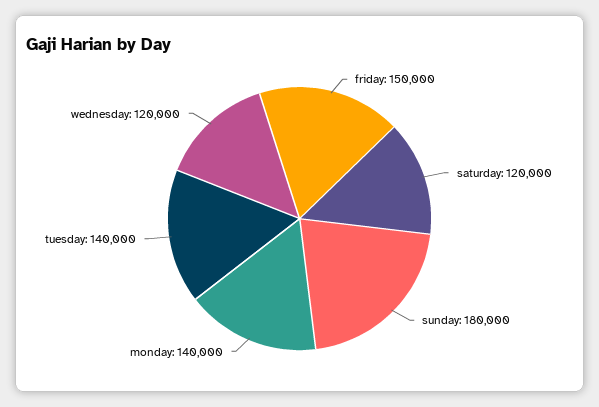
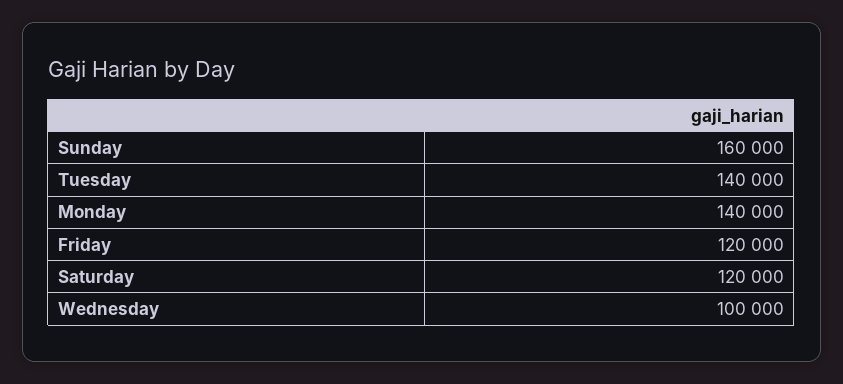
  {
-   "friday": 150000,
+   "friday": 120000,
    "saturday": 120000,
-   "sunday": 180000,
+   "sunday": 160000,
    "monday": 140000,
    "tuesday": 140000,
-   "wednesday": 120000
+   "wednesday": 100000
  }

